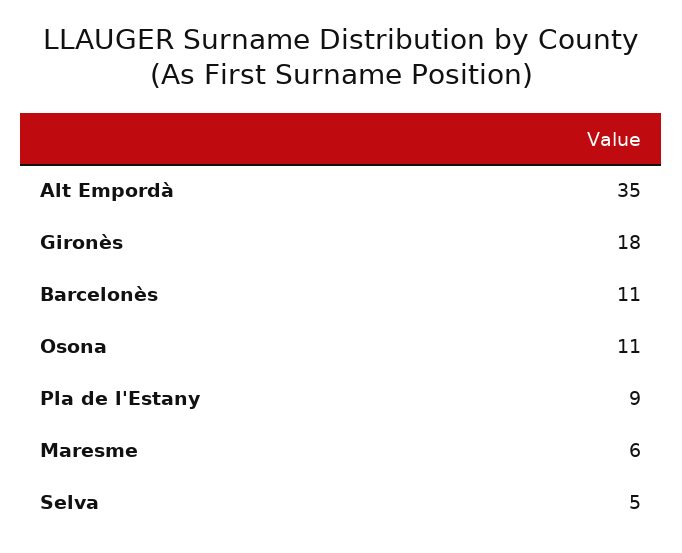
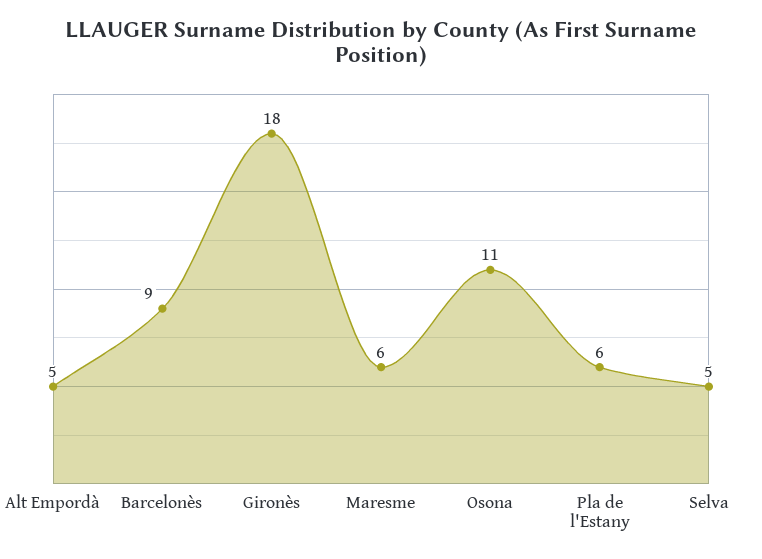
  {
-   "Alt Empordà": 35,
+   "Alt Empordà": 5,
    "Gironès": 18,
-   "Barcelonès": 11,
+   "Barcelonès": 9,
    "Osona": 11,
-   "Pla de l'Estany": 9,
+   "Pla de l'Estany": 6,
    "Maresme": 6,
    "Selva": 5
  }

